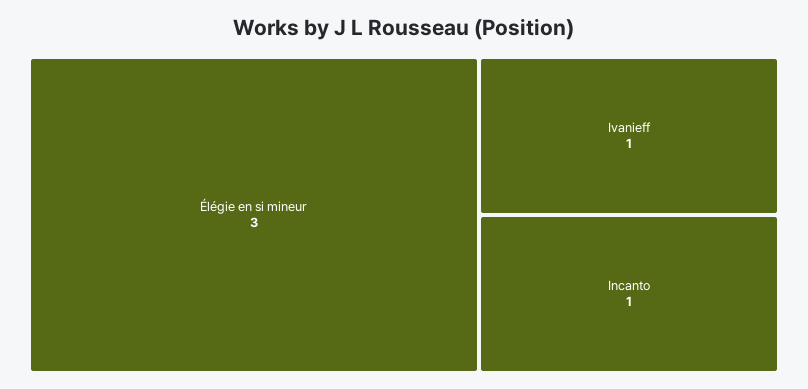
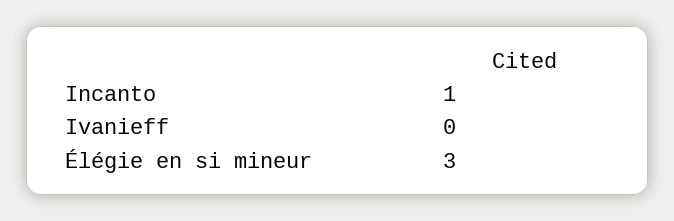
  {
    "Élégie en si mineur": 3,
-   "Ivanieff": 1,
+   "Ivanieff": 0,
    "Incanto": 1
  }

